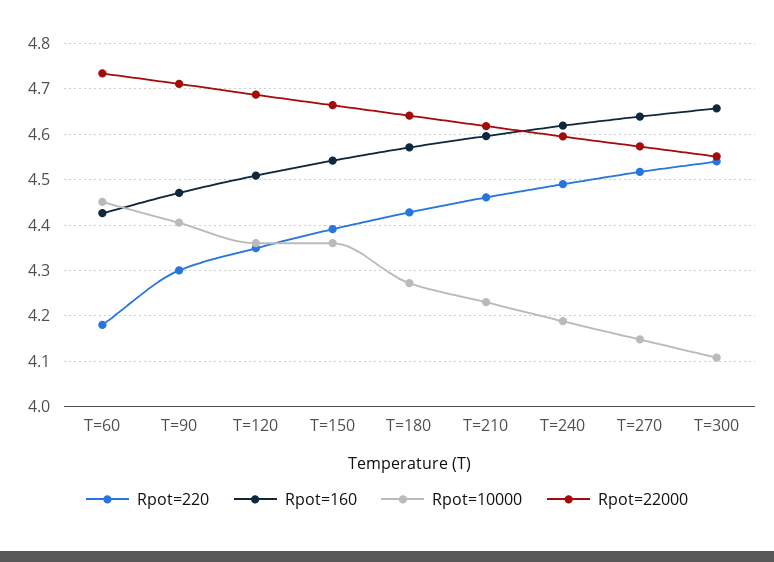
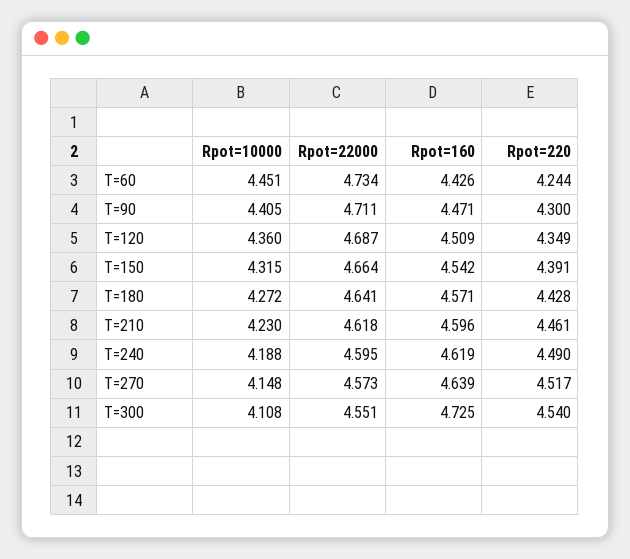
  {
    "Rpot=220": {
-     "T=60": 4.18,
+     "T=60": 4.244,
      "T=90": 4.3,
      "T=120": 4.349,
      "T=150": 4.391,
      "T=180": 4.428,
      "T=210": 4.461,
      "T=240": 4.49,
      "T=270": 4.517,
      "T=300": 4.54
    },
    "Rpot=160": {
      "T=60": 4.426,
      "T=90": 4.471,
      "T=120": 4.509,
      "T=150": 4.542,
      "T=180": 4.571,
      "T=210": 4.596,
      "T=240": 4.619,
      "T=270": 4.639,
-     "T=300": 4.66
+     "T=300": 4.725
    },
    "Rpot=10000": {
      "T=60": 4.451,
      "T=90": 4.405,
      "T=120": 4.36,
-     "T=150": 4.36,
+     "T=150": 4.315,
      "T=180": 4.272,
      "T=210": 4.23,
      "T=240": 4.188,
      "T=270": 4.148,
      "T=300": 4.108
    },
    "Rpot=22000": {
      "T=60": 4.734,
      "T=90": 4.711,
      "T=120": 4.687,
      "T=150": 4.664,
      "T=180": 4.641,
      "T=210": 4.618,
      "T=240": 4.595,
      "T=270": 4.573,
      "T=300": 4.551
    }
  }

